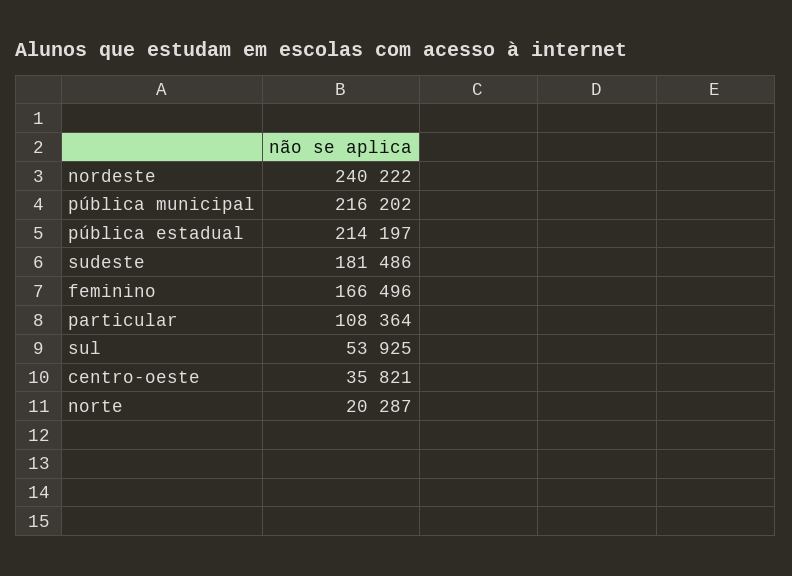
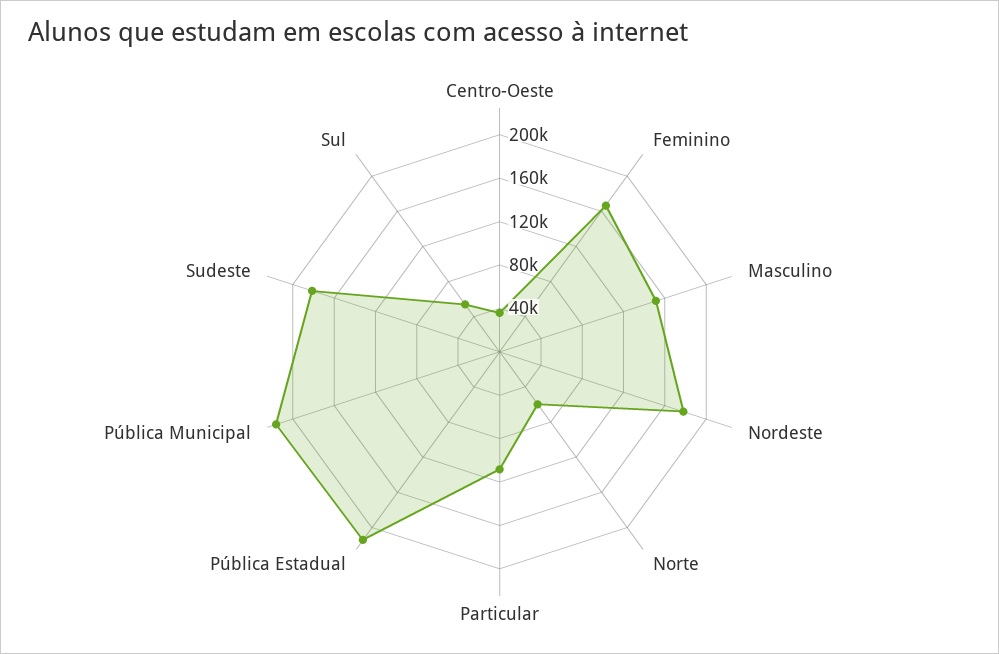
  {
-   "nordeste": 240222,
+   "nordeste": 180000,
    "pública municipal": 216202,
    "pública estadual": 214197,
    "sudeste": 181486,
    "feminino": 166496,
    "particular": 108364,
    "sul": 53925,
    "centro-oeste": 35821,
-   "norte": 20287
+   "norte": 60000,
+   "Masculino": 150000
  }

